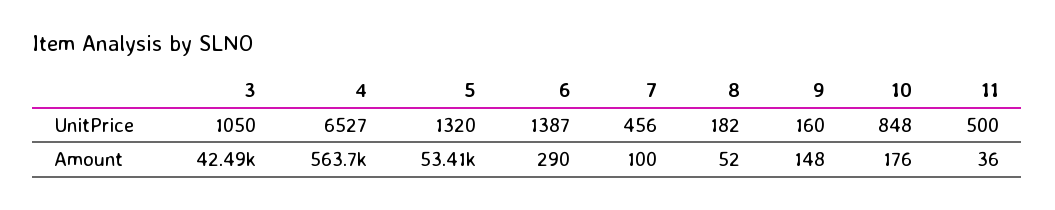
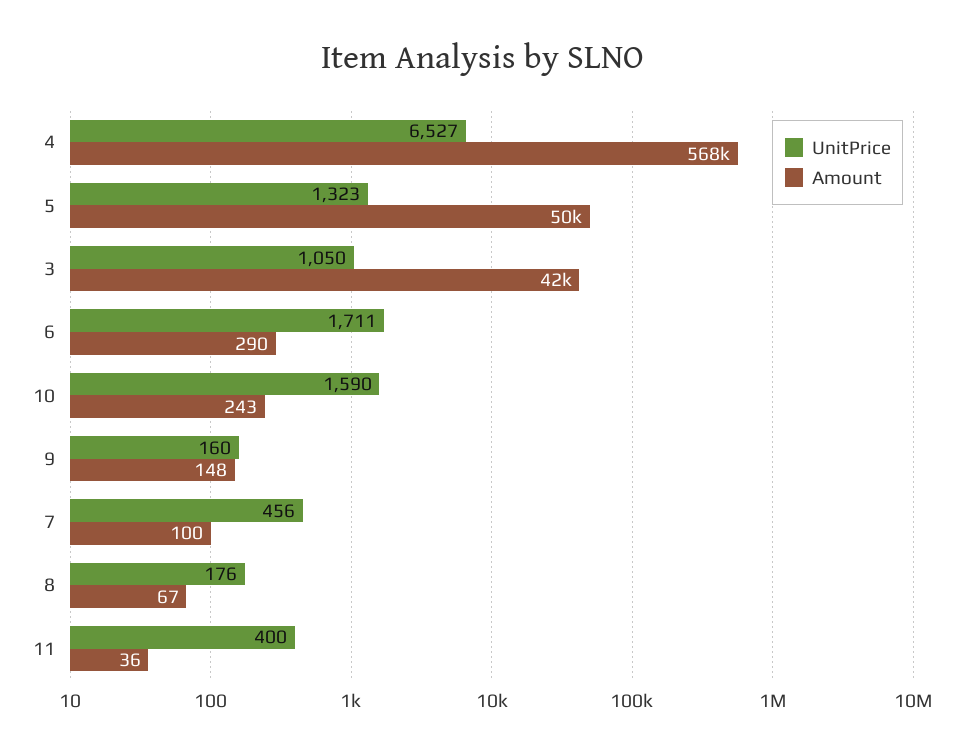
  {
    "UnitPrice": {
      "3": 1050,
      "4": 6527,
-     "5": 1320,
+     "5": 1323,
-     "6": 1387,
+     "6": 1711,
      "7": 456,
-     "8": 182,
+     "8": 176,
      "9": 160,
-     "10": 848,
+     "10": 1590,
-     "11": 500
+     "11": 400
    },
    "Amount": {
      "3": 42490,
-     "4": 563700,
+     "4": 568000,
-     "5": 53410,
+     "5": 50000,
      "6": 290,
      "7": 100,
-     "8": 52,
+     "8": 67,
      "9": 148,
-     "10": 176,
+     "10": 243,
      "11": 36
    }
  }

